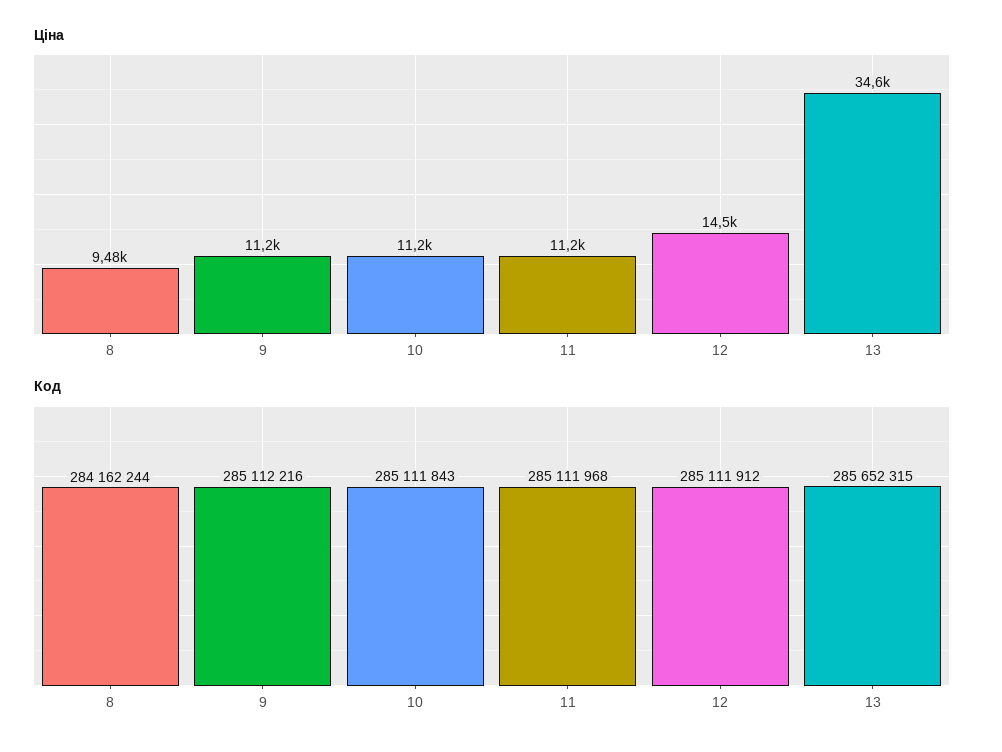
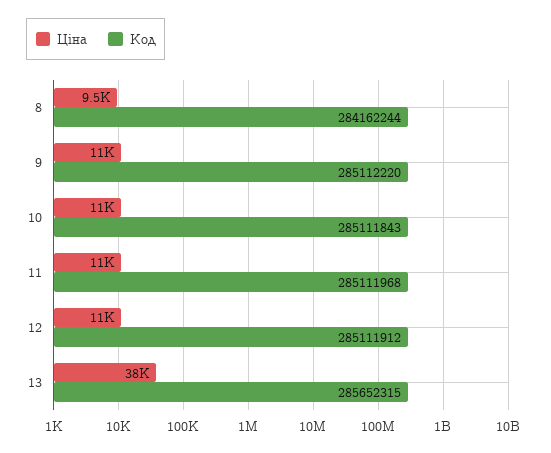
  {
    "Ціна": {
      "8": 9480,
      "9": 11200,
      "10": 11200,
      "11": 11200,
-     "12": 14500,
+     "12": 11000,
-     "13": 34600
+     "13": 38000
    },
    "Код": {
      "8": 284162244,
-     "9": 285112216,
+     "9": 285112220,
      "10": 285111843,
      "11": 285111968,
      "12": 285111912,
      "13": 285652315
    }
  }

